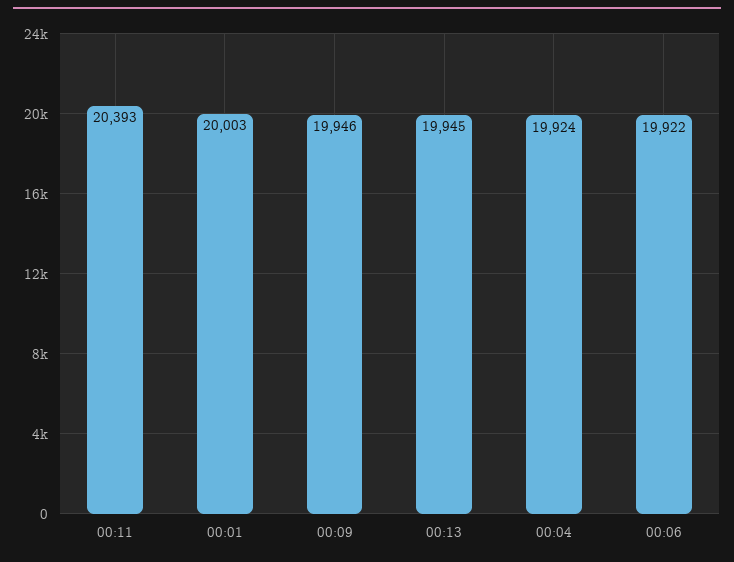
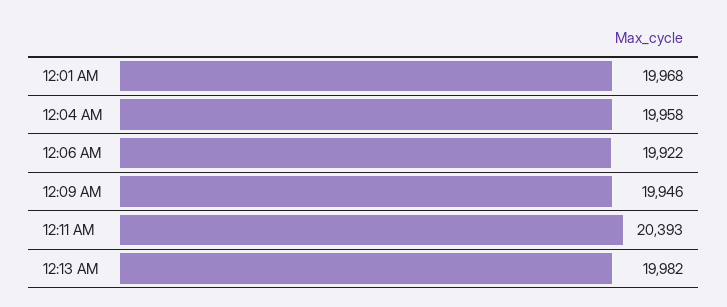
  {
    "00:11": 20393,
-   "00:01": 20003,
+   "00:01": 19968,
    "00:09": 19946,
-   "00:13": 19945,
+   "00:13": 19982,
-   "00:04": 19924,
+   "00:04": 19958,
    "00:06": 19922
  }

